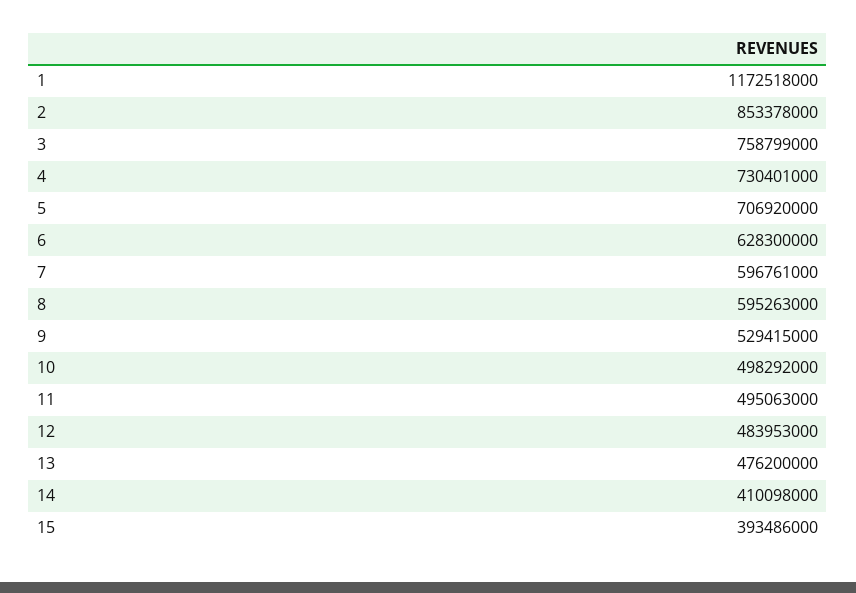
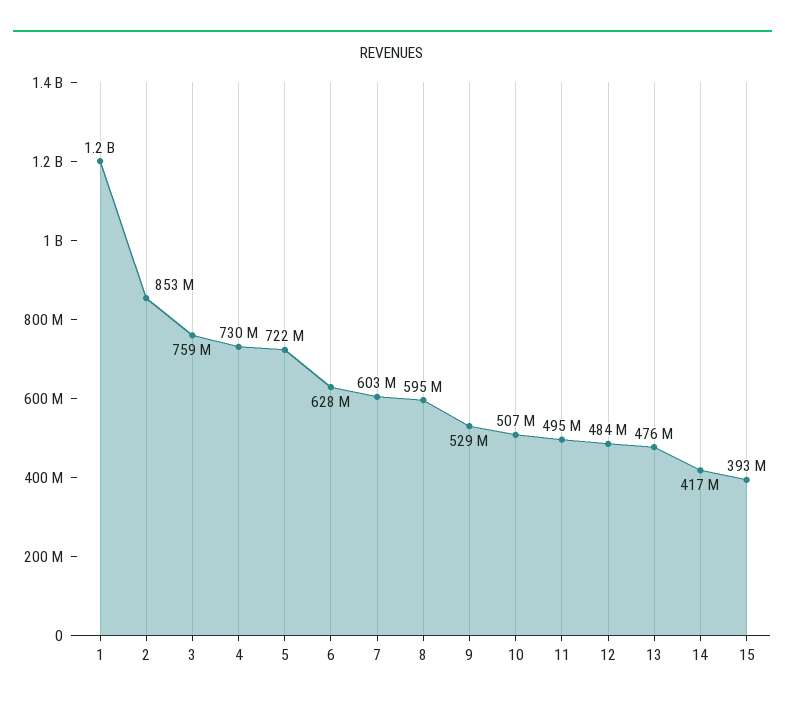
  {
    "1": 1172518000,
    "2": 853378000,
    "3": 758799000,
    "4": 730401000,
-   "5": 706920000,
+   "5": 722000000,
    "6": 628300000,
-   "7": 596761000,
+   "7": 603000000,
    "8": 595263000,
    "9": 529415000,
-   "10": 498292000,
+   "10": 507000000,
    "11": 495063000,
    "12": 483953000,
    "13": 476200000,
-   "14": 410098000,
+   "14": 417000000,
    "15": 393486000
  }

